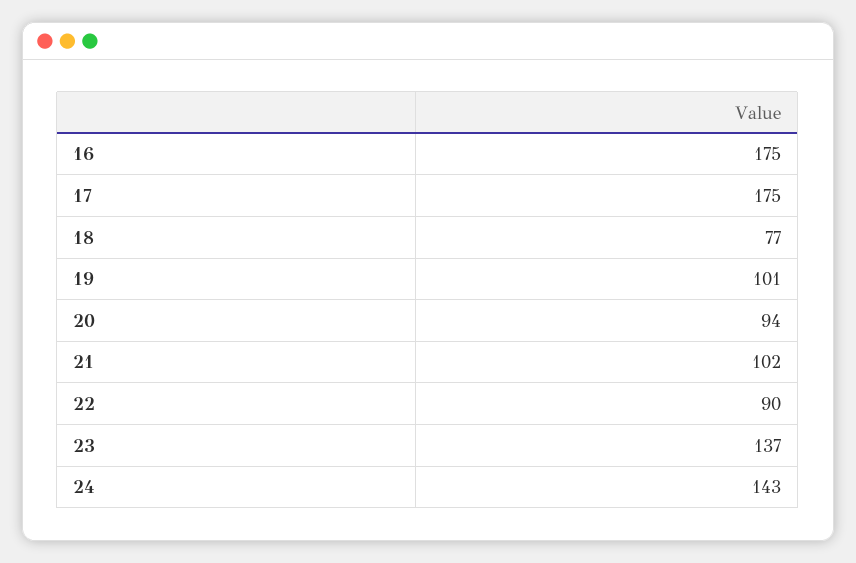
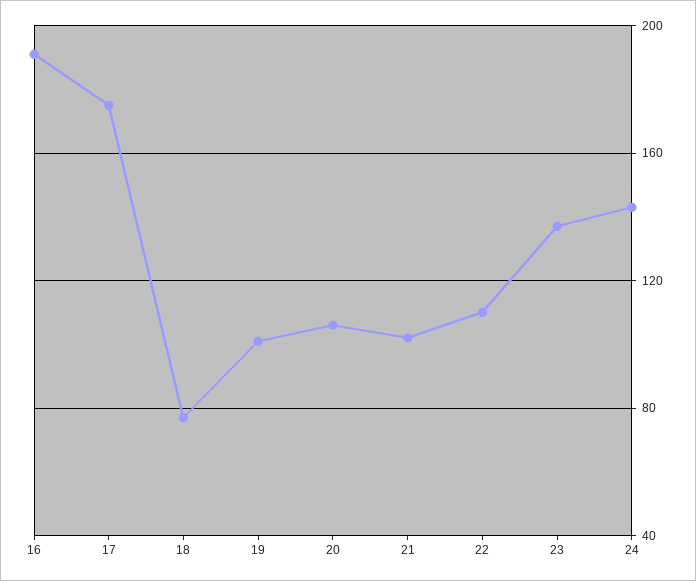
  {
-   "16": 175,
+   "16": 190,
    "17": 175,
    "18": 77,
    "19": 101,
-   "20": 94,
+   "20": 105,
    "21": 102,
-   "22": 90,
+   "22": 110,
    "23": 137,
    "24": 143
  }

